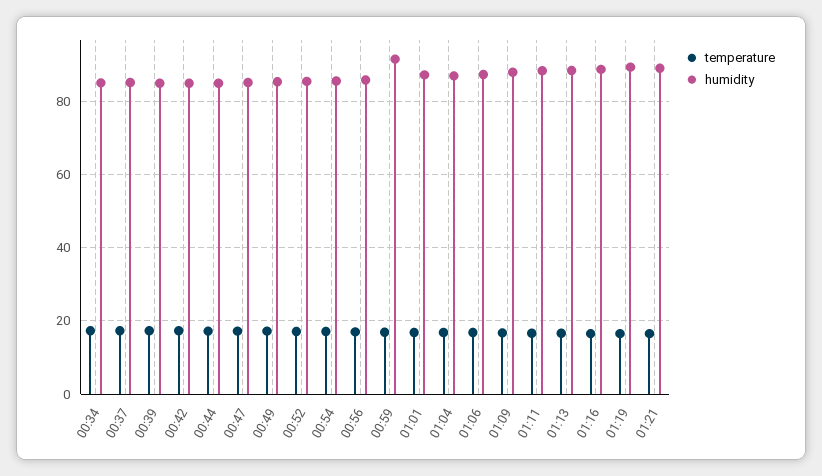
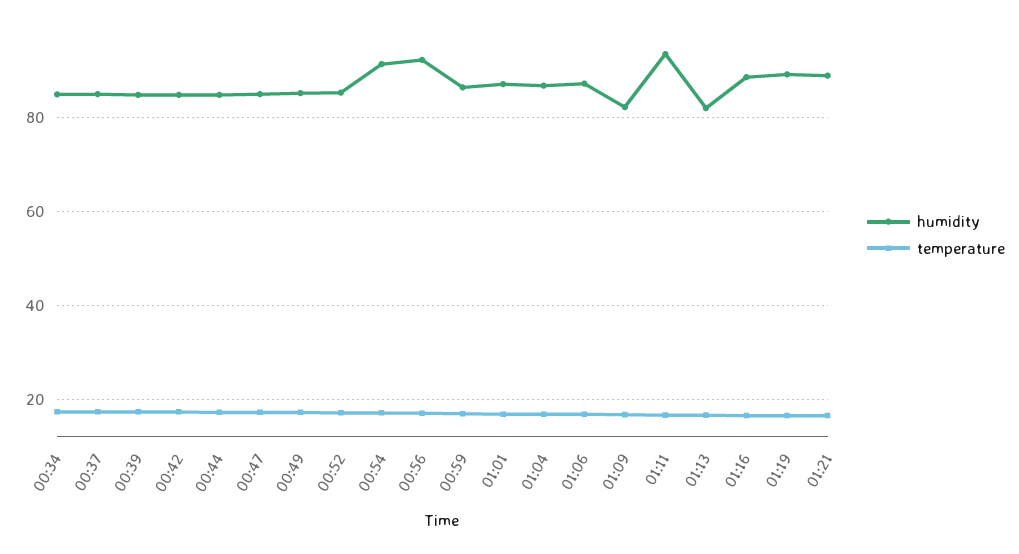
  {
    "temperature": {
      "00:34": 18,
      "00:37": 18,
      "00:39": 18,
      "00:42": 18,
      "00:44": 18,
      "00:47": 18,
      "00:49": 18,
      "00:52": 18,
      "00:54": 18,
      "00:56": 18,
      "00:59": 16,
      "01:01": 16,
      "01:04": 16,
      "01:06": 16,
      "01:09": 16,
      "01:11": 16,
      "01:13": 16,
      "01:16": 16,
      "01:19": 16,
      "01:21": 16
    },
    "humidity": {
      "00:34": 86,
      "00:37": 86,
      "00:39": 84,
      "00:42": 84,
      "00:44": 84,
      "00:47": 86,
      "00:49": 86,
      "00:52": 86,
-     "00:54": 86,
+     "00:54": 92,
-     "00:56": 86,
+     "00:56": 92,
-     "00:59": 92,
+     "00:59": 86,
      "01:01": 88,
      "01:04": 86,
      "01:06": 88,
-     "01:09": 88,
+     "01:09": 82,
-     "01:11": 88,
+     "01:11": 94,
-     "01:13": 88,
+     "01:13": 82,
      "01:16": 88,
      "01:19": 90,
      "01:21": 90
    }
  }

